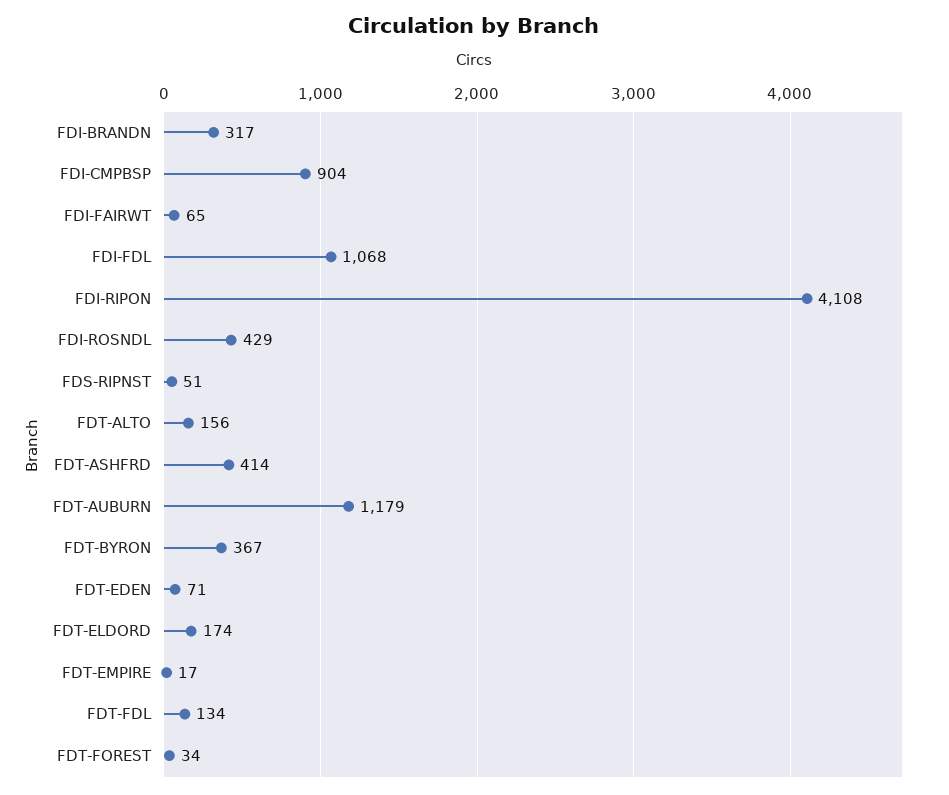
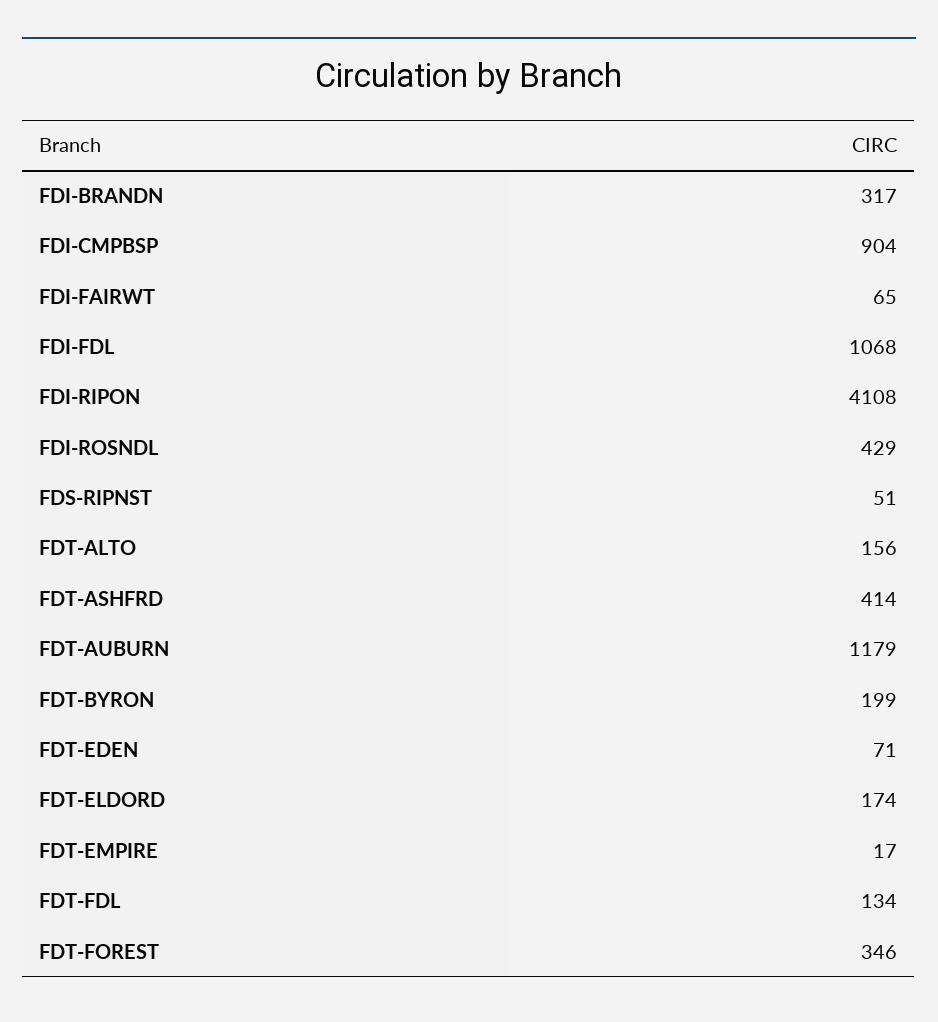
  {
    "FDI-BRANDN": 317,
    "FDI-CMPBSP": 904,
    "FDI-FAIRWT": 65,
    "FDI-FDL": 1068,
    "FDI-RIPON": 4108,
    "FDI-ROSNDL": 429,
    "FDS-RIPNST": 51,
    "FDT-ALTO": 156,
    "FDT-ASHFRD": 414,
    "FDT-AUBURN": 1179,
-   "FDT-BYRON": 367,
+   "FDT-BYRON": 199,
    "FDT-EDEN": 71,
    "FDT-ELDORD": 174,
    "FDT-EMPIRE": 17,
    "FDT-FDL": 134,
-   "FDT-FOREST": 34
+   "FDT-FOREST": 346
  }

